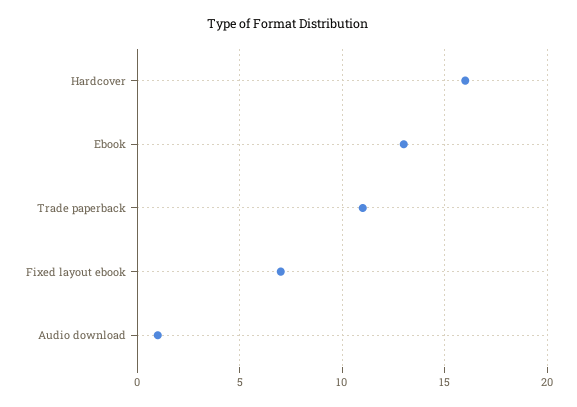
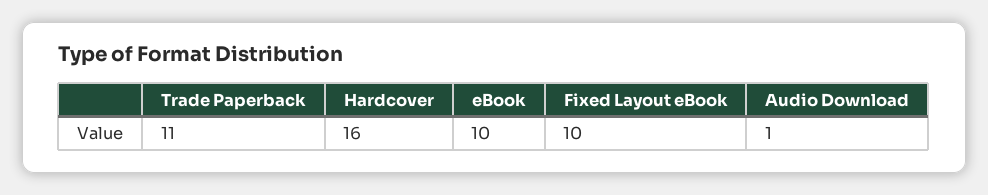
  {
    "Hardcover": 16,
-   "Ebook": 13,
+   "Ebook": 10,
    "Trade paperback": 11,
-   "Fixed layout ebook": 7,
+   "Fixed layout ebook": 10,
    "Audio download": 1
  }

